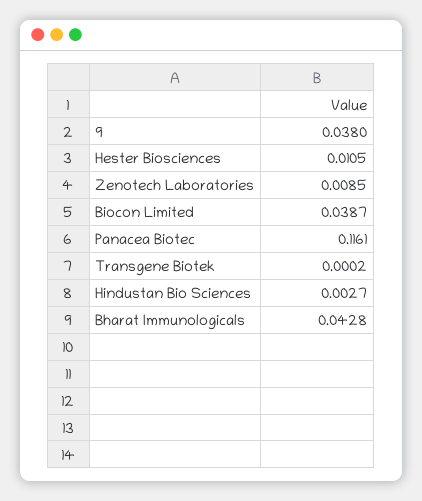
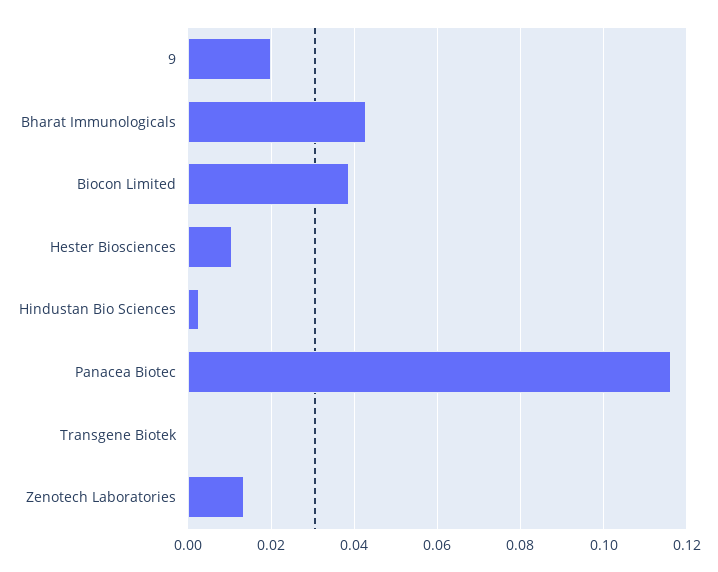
  {
-   "9": 0.038,
+   "9": 0.02,
    "Hester Biosciences": 0.0105,
-   "Zenotech Laboratories": 0.0085,
+   "Zenotech Laboratories": 0.014,
    "Biocon Limited": 0.0387,
    "Panacea Biotec": 0.1161,
    "Transgene Biotek": 0.0002,
    "Hindustan Bio Sciences": 0.0027,
    "Bharat Immunologicals": 0.0428
  }

